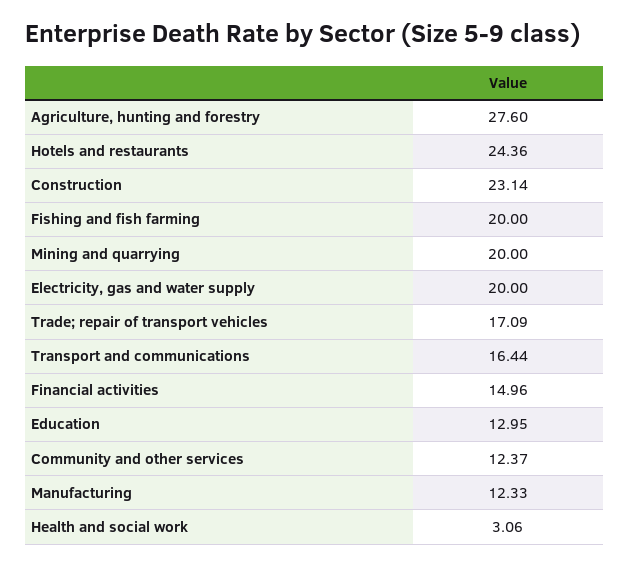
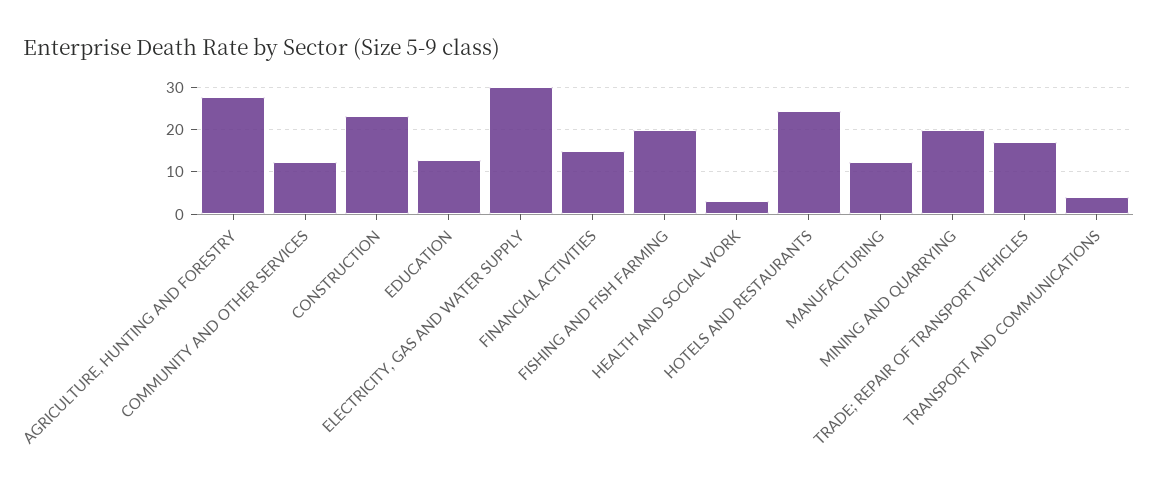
  {
    "Agriculture, hunting and forestry": 27.6,
    "Hotels and restaurants": 24.36,
    "Construction": 23.14,
    "Fishing and fish farming": 20,
    "Mining and quarrying": 20,
-   "Electricity, gas and water supply": 20,
+   "Electricity, gas and water supply": 30,
    "Trade; repair of transport vehicles": 17.09,
-   "Transport and communications": 16.44,
+   "Transport and communications": 4,
    "Financial activities": 14.96,
    "Education": 12.95,
    "Community and other services": 12.37,
    "Manufacturing": 12.33,
    "Health and social work": 3.06
  }

